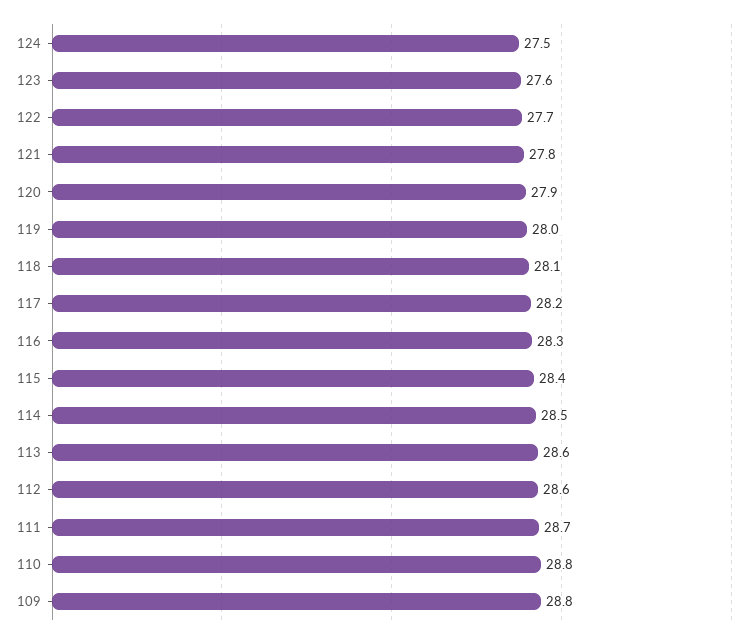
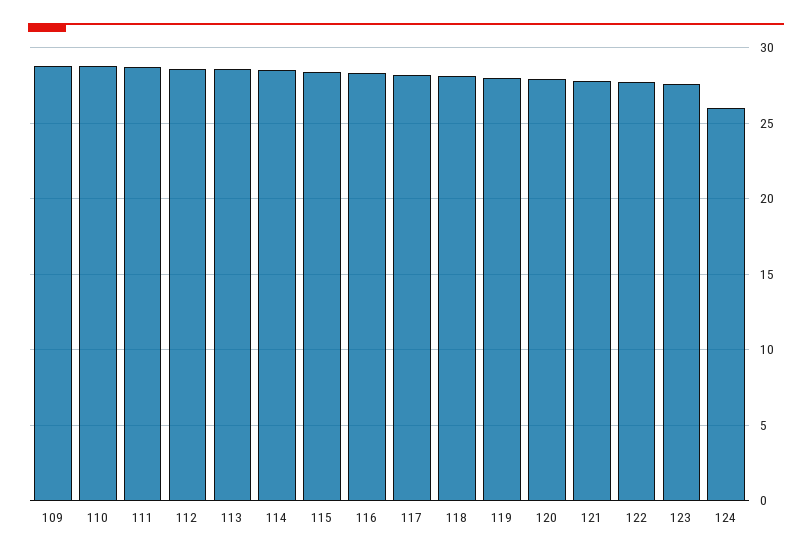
  {
-   "124": 27.5,
+   "124": 26,
    "123": 27.6,
    "122": 27.7,
    "121": 27.8,
    "120": 27.9,
    "119": 28,
    "118": 28.1,
    "117": 28.2,
    "116": 28.3,
    "115": 28.4,
    "114": 28.5,
    "113": 28.6,
    "112": 28.6,
    "111": 28.7,
    "110": 28.8,
    "109": 28.8
  }

